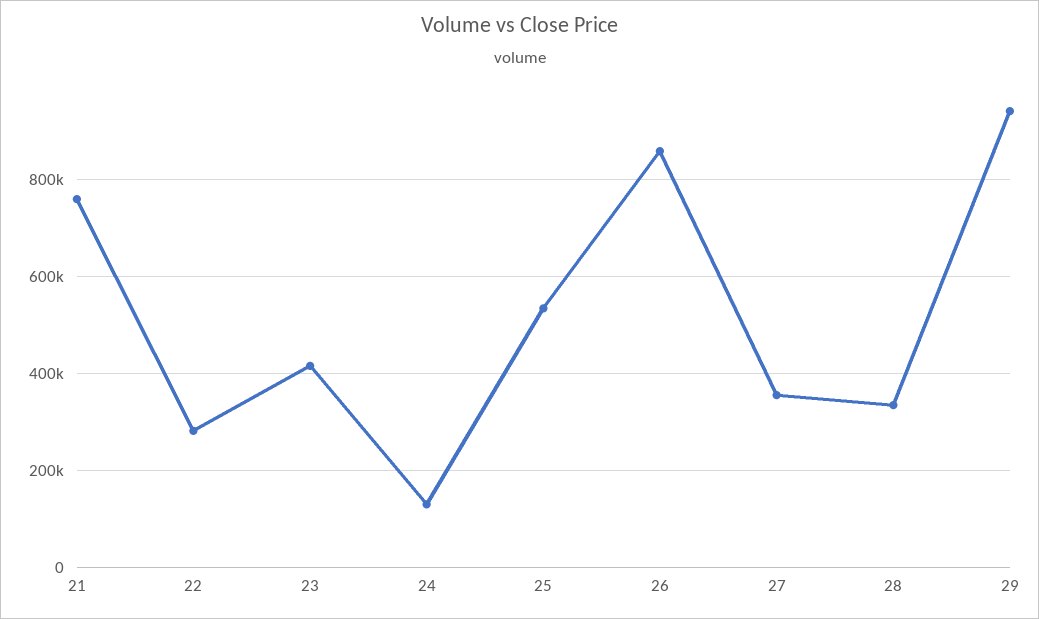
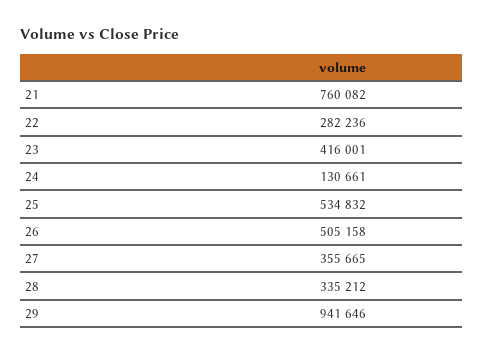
  {
    "21": 760082,
    "22": 282236,
    "23": 416001,
    "24": 130661,
    "25": 534832,
-   "26": 860000,
+   "26": 505158,
    "27": 355665,
    "28": 335212,
    "29": 941646
  }

